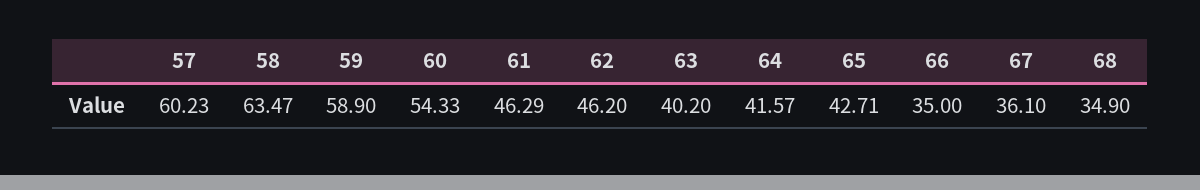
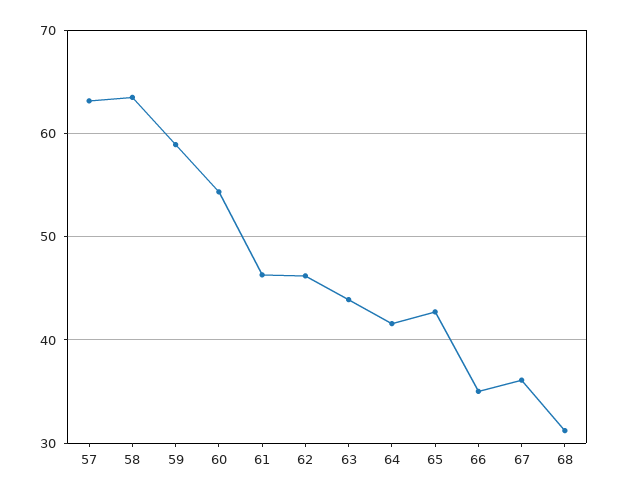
  {
-   "57": 60.23,
+   "57": 63,
    "58": 63.47,
    "59": 58.9,
    "60": 54.33,
    "61": 46.29,
    "62": 46.2,
-   "63": 40.2,
+   "63": 44,
    "64": 41.57,
    "65": 42.71,
    "66": 35,
    "67": 36.1,
-   "68": 34.9
+   "68": 31
  }

